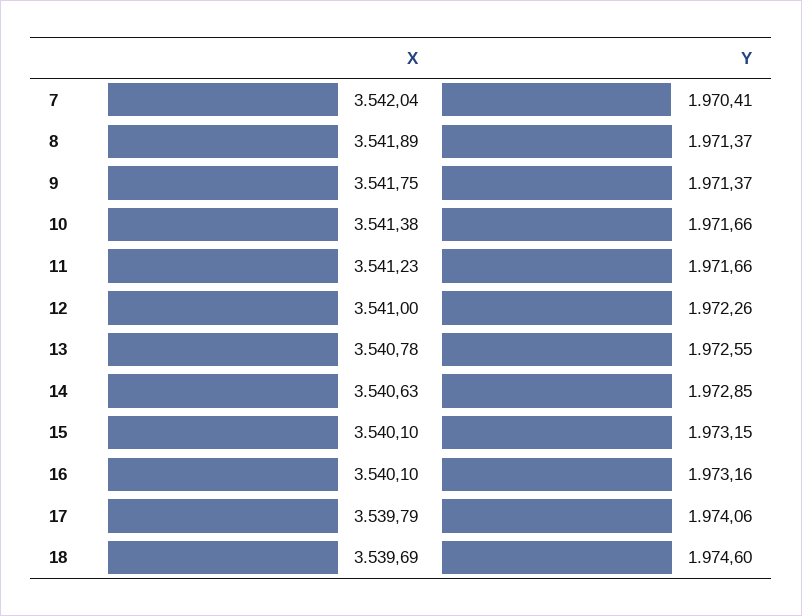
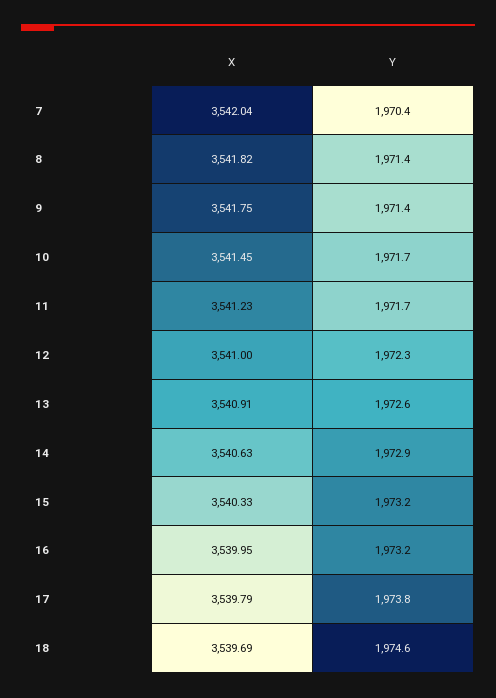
  {
    "X": {
      "7": 3542.04,
-     "8": 3541.89,
+     "8": 3541.82,
      "9": 3541.75,
-     "10": 3541.38,
+     "10": 3541.45,
      "11": 3541.23,
      "12": 3541,
-     "13": 3540.78,
+     "13": 3540.91,
      "14": 3540.63,
-     "15": 3540.1,
+     "15": 3540.33,
-     "16": 3540.1,
+     "16": 3539.95,
      "17": 3539.79,
      "18": 3539.69
    },
    "Y": {
      "7": 1970.41,
      "8": 1971.37,
      "9": 1971.37,
      "10": 1971.66,
      "11": 1971.66,
      "12": 1972.26,
      "13": 1972.55,
      "14": 1972.85,
      "15": 1973.15,
      "16": 1973.16,
-     "17": 1974.06,
+     "17": 1973.8,
      "18": 1974.6
    }
  }

